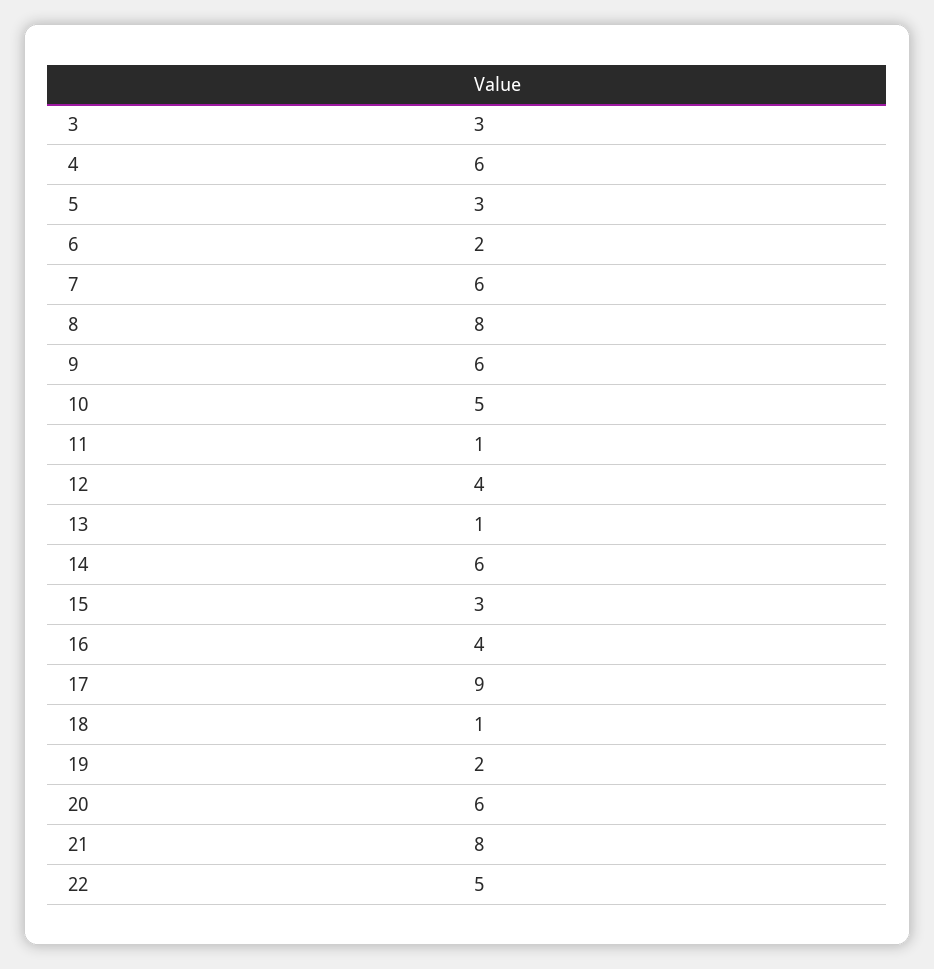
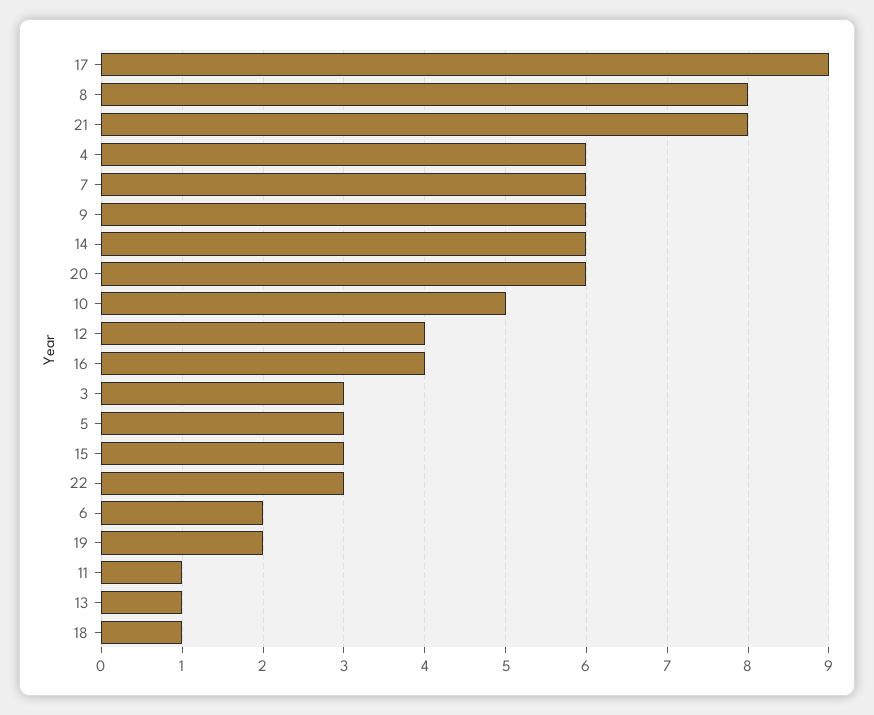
  {
    "3": 3,
    "4": 6,
    "5": 3,
    "6": 2,
    "7": 6,
    "8": 8,
    "9": 6,
    "10": 5,
    "11": 1,
    "12": 4,
    "13": 1,
    "14": 6,
    "15": 3,
    "16": 4,
    "17": 9,
    "18": 1,
    "19": 2,
    "20": 6,
    "21": 8,
-   "22": 5
+   "22": 3
  }

